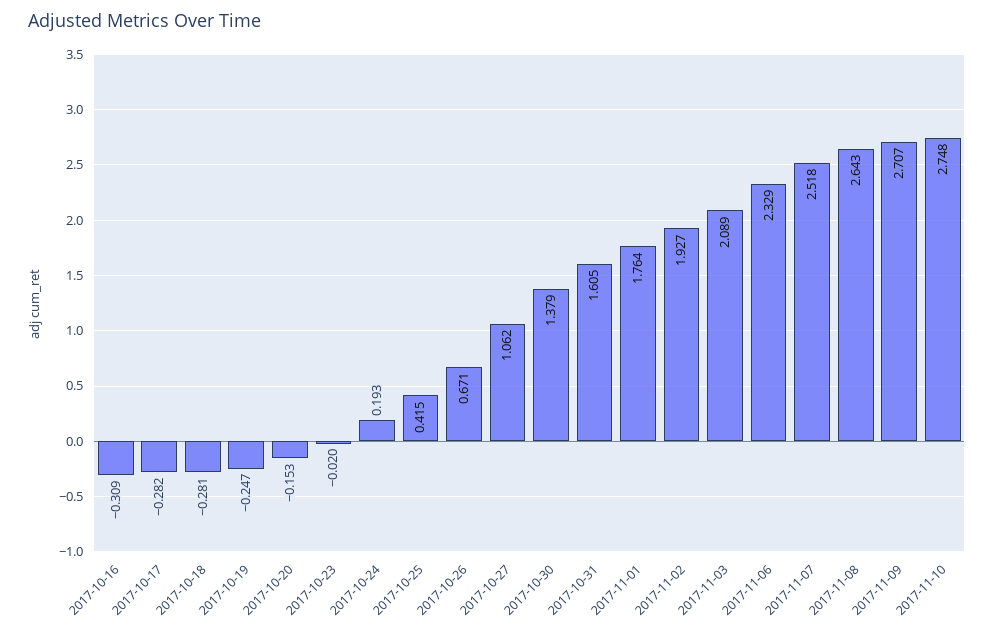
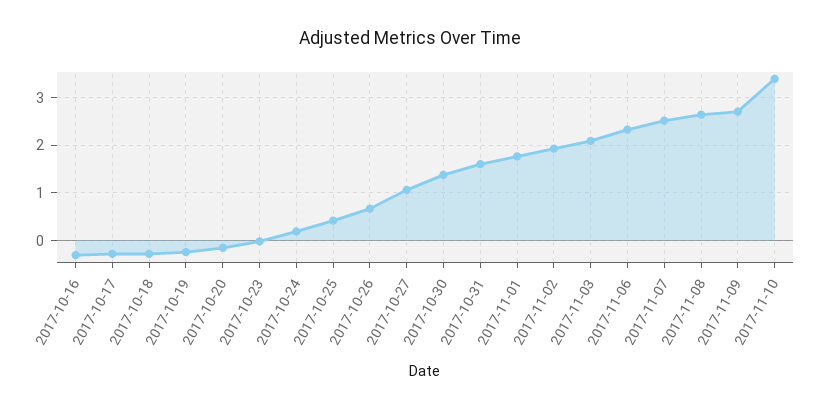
  {
    "2017-10-16": -0.309,
    "2017-10-17": -0.282,
    "2017-10-18": -0.281,
    "2017-10-19": -0.247,
    "2017-10-20": -0.153,
    "2017-10-23": -0.02,
    "2017-10-24": 0.193,
    "2017-10-25": 0.415,
    "2017-10-26": 0.671,
    "2017-10-27": 1.062,
    "2017-10-30": 1.379,
    "2017-10-31": 1.605,
    "2017-11-01": 1.764,
    "2017-11-02": 1.927,
    "2017-11-03": 2.089,
    "2017-11-06": 2.329,
    "2017-11-07": 2.518,
    "2017-11-08": 2.643,
    "2017-11-09": 2.707,
-   "2017-11-10": 2.748
+   "2017-11-10": 3.4
  }

